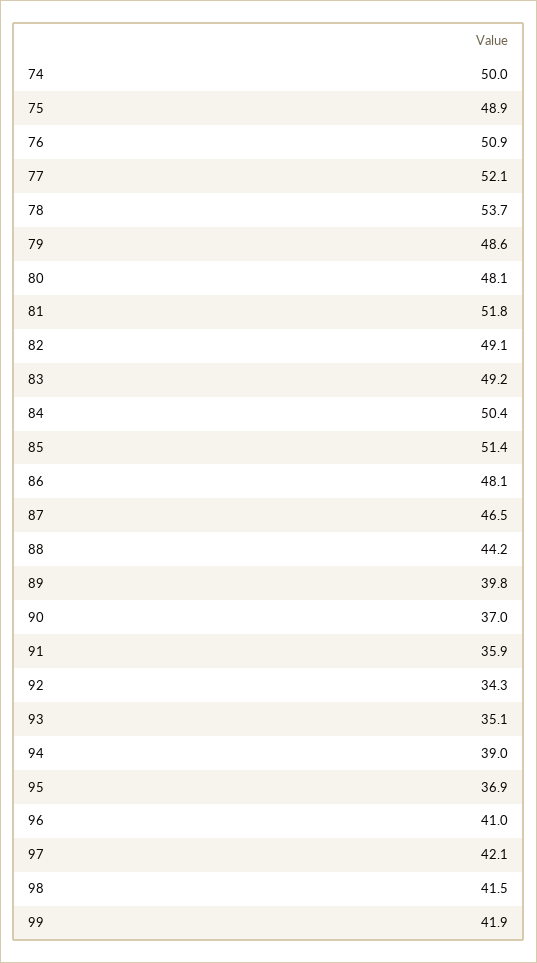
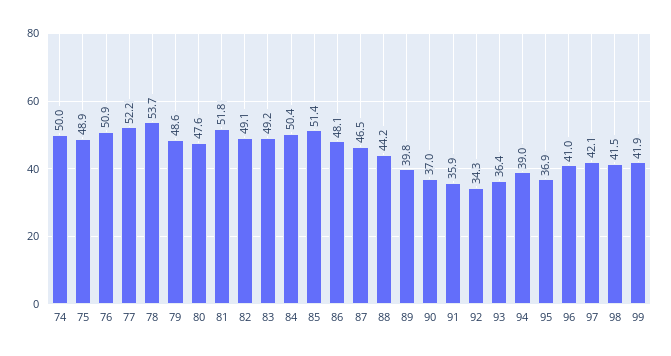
  {
    "74": 50,
    "75": 48.9,
    "76": 50.9,
-   "77": 52.1,
+   "77": 52.2,
    "78": 53.7,
    "79": 48.6,
-   "80": 48.1,
+   "80": 47.6,
    "81": 51.8,
    "82": 49.1,
    "83": 49.2,
    "84": 50.4,
    "85": 51.4,
    "86": 48.1,
    "87": 46.5,
    "88": 44.2,
    "89": 39.8,
    "90": 37,
    "91": 35.9,
    "92": 34.3,
-   "93": 35.1,
+   "93": 36.4,
    "94": 39,
    "95": 36.9,
    "96": 41,
    "97": 42.1,
    "98": 41.5,
    "99": 41.9
  }

